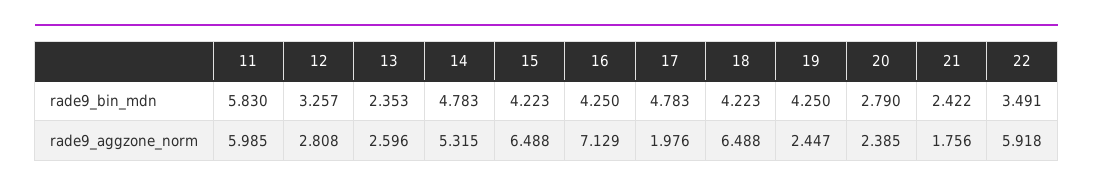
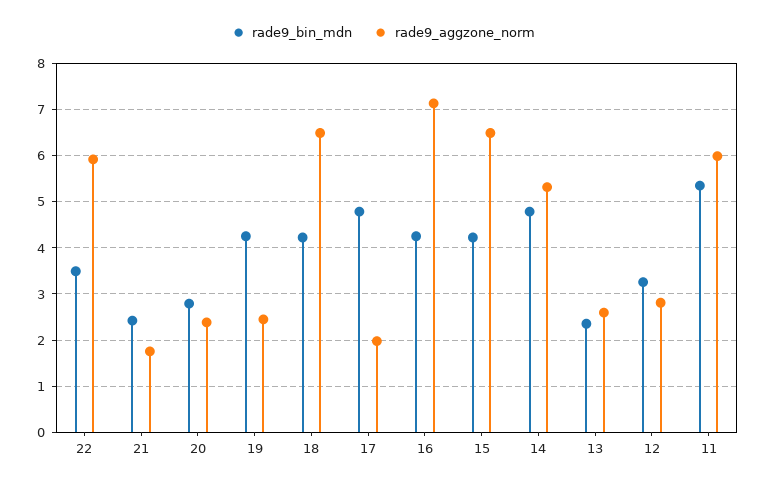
  {
    "rade9_bin_mdn": {
-     "11": 5.83,
+     "11": 5.4,
      "12": 3.257,
      "13": 2.353,
      "14": 4.783,
      "15": 4.223,
      "16": 4.25,
      "17": 4.783,
      "18": 4.223,
      "19": 4.25,
      "20": 2.79,
      "21": 2.422,
      "22": 3.491
    },
    "rade9_aggzone_norm": {
      "11": 5.985,
      "12": 2.808,
      "13": 2.596,
      "14": 5.315,
      "15": 6.488,
      "16": 7.129,
      "17": 1.976,
      "18": 6.488,
      "19": 2.447,
      "20": 2.385,
      "21": 1.756,
      "22": 5.918
    }
  }

